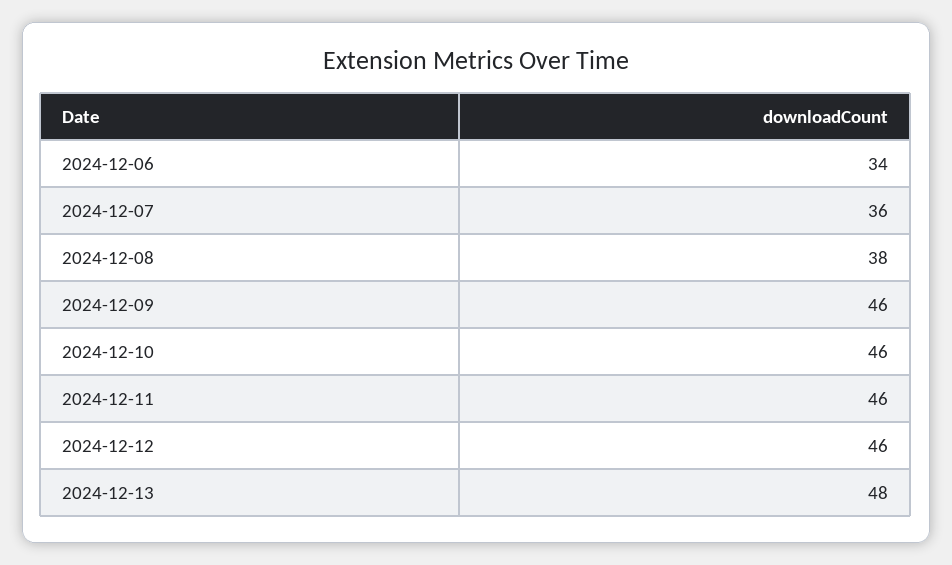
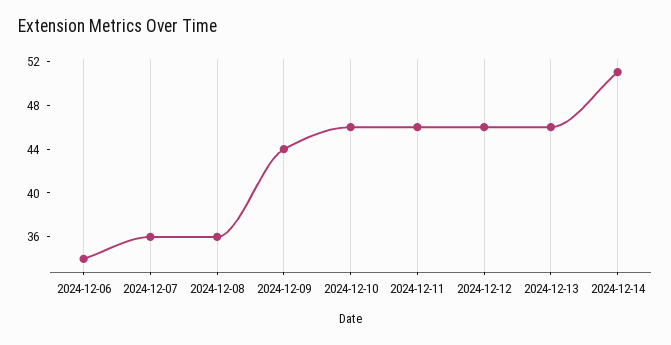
  {
    "2024-12-06": 34,
    "2024-12-07": 36,
-   "2024-12-08": 38,
+   "2024-12-08": 36,
-   "2024-12-09": 46,
+   "2024-12-09": 44,
    "2024-12-10": 46,
    "2024-12-11": 46,
    "2024-12-12": 46,
-   "2024-12-13": 48
+   "2024-12-13": 46,
+   "2024-12-14": 51
  }

